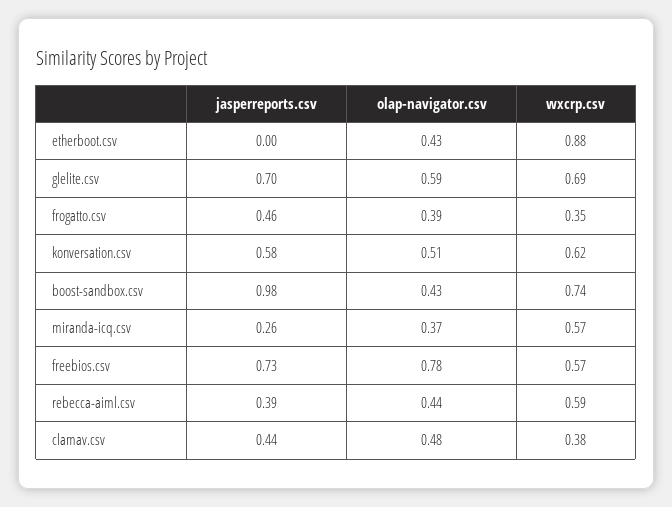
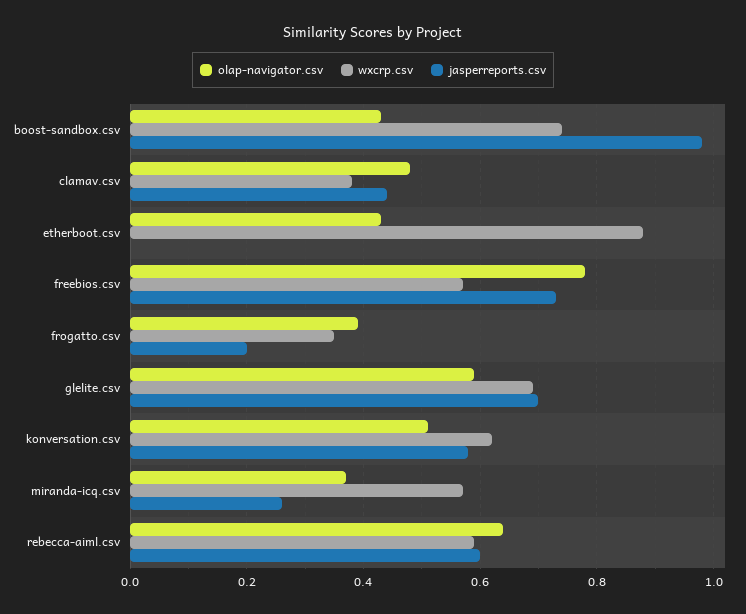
  {
    "jasperreports.csv": {
      "etherboot.csv": 0,
      "glelite.csv": 0.7,
-     "frogatto.csv": 0.46,
+     "frogatto.csv": 0.2,
      "konversation.csv": 0.58,
      "boost-sandbox.csv": 0.98,
      "miranda-icq.csv": 0.26,
      "freebios.csv": 0.73,
-     "rebecca-aiml.csv": 0.39,
+     "rebecca-aiml.csv": 0.6,
      "clamav.csv": 0.44
    },
    "olap-navigator.csv": {
      "etherboot.csv": 0.43,
      "glelite.csv": 0.59,
      "frogatto.csv": 0.39,
      "konversation.csv": 0.51,
      "boost-sandbox.csv": 0.43,
      "miranda-icq.csv": 0.37,
      "freebios.csv": 0.78,
-     "rebecca-aiml.csv": 0.44,
+     "rebecca-aiml.csv": 0.65,
      "clamav.csv": 0.48
    },
    "wxcrp.csv": {
      "etherboot.csv": 0.88,
      "glelite.csv": 0.69,
      "frogatto.csv": 0.35,
      "konversation.csv": 0.62,
      "boost-sandbox.csv": 0.74,
      "miranda-icq.csv": 0.57,
      "freebios.csv": 0.57,
      "rebecca-aiml.csv": 0.59,
      "clamav.csv": 0.38
    }
  }

